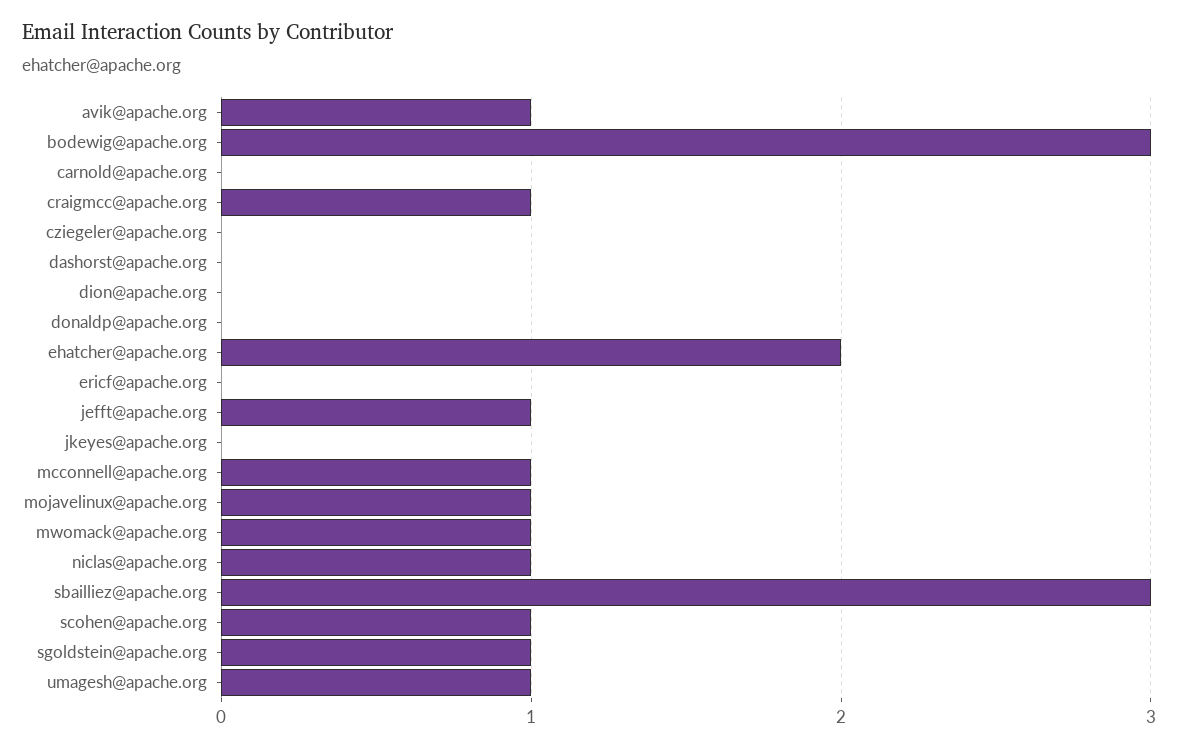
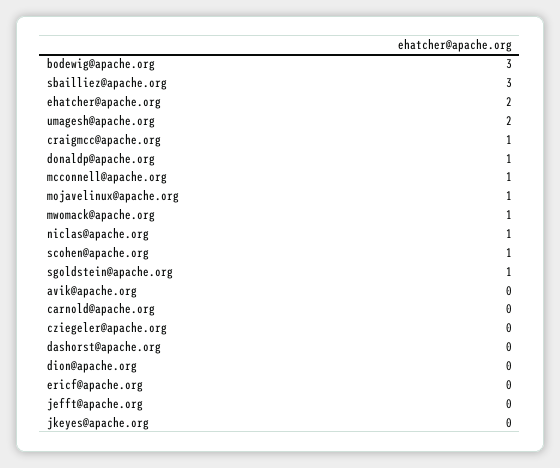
  {
-   "avik@apache.org": 1,
+   "avik@apache.org": 0,
    "bodewig@apache.org": 3,
    "carnold@apache.org": 0,
    "craigmcc@apache.org": 1,
    "cziegeler@apache.org": 0,
    "dashorst@apache.org": 0,
    "dion@apache.org": 0,
-   "donaldp@apache.org": 0,
+   "donaldp@apache.org": 1,
    "ehatcher@apache.org": 2,
    "ericf@apache.org": 0,
-   "jefft@apache.org": 1,
+   "jefft@apache.org": 0,
    "jkeyes@apache.org": 0,
    "mcconnell@apache.org": 1,
    "mojavelinux@apache.org": 1,
    "mwomack@apache.org": 1,
    "niclas@apache.org": 1,
    "sbailliez@apache.org": 3,
    "scohen@apache.org": 1,
    "sgoldstein@apache.org": 1,
-   "umagesh@apache.org": 1
+   "umagesh@apache.org": 2
  }

